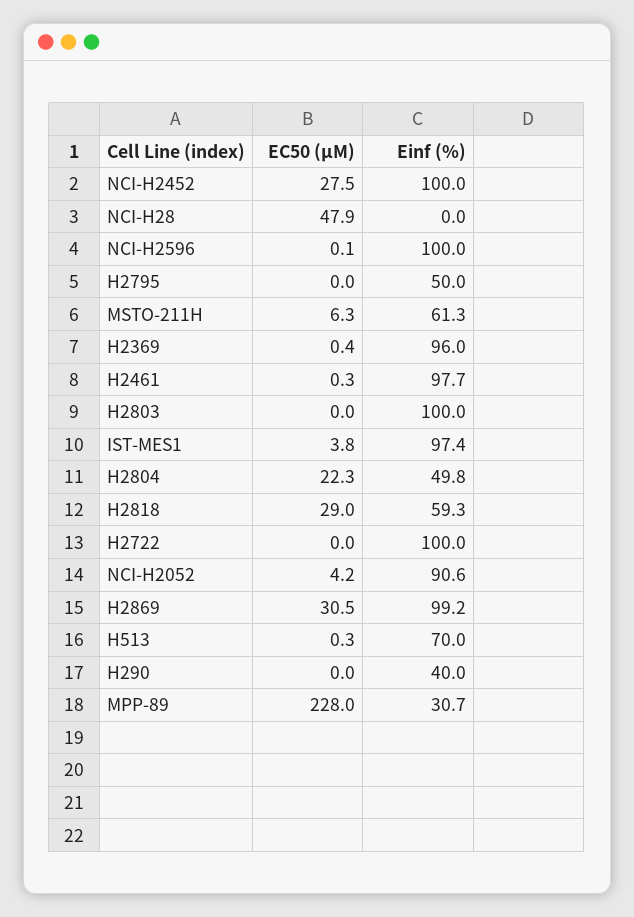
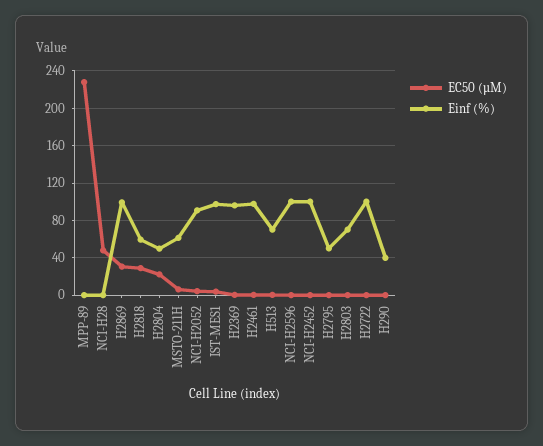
  {
    "EC50 (µM)": {
-     "NCI-H2452": 27.5,
+     "NCI-H2452": 0,
      "NCI-H28": 47.9,
      "NCI-H2596": 0.1,
      "H2795": 0,
      "MSTO-211H": 6.3,
      "H2369": 0.4,
      "H2461": 0.3,
      "H2803": 0,
      "IST-MES1": 3.8,
      "H2804": 22.3,
      "H2818": 29,
      "H2722": 0,
      "NCI-H2052": 4.2,
      "H2869": 30.5,
      "H513": 0.3,
      "H290": 0,
      "MPP-89": 228
    },
    "Einf (%)": {
      "NCI-H2452": 100,
      "NCI-H28": 0,
      "NCI-H2596": 100,
      "H2795": 50,
      "MSTO-211H": 61.3,
      "H2369": 96,
      "H2461": 97.7,
-     "H2803": 100,
+     "H2803": 70,
      "IST-MES1": 97.4,
      "H2804": 49.8,
      "H2818": 59.3,
      "H2722": 100,
      "NCI-H2052": 90.6,
      "H2869": 99.2,
      "H513": 70,
      "H290": 40,
-     "MPP-89": 30.7
+     "MPP-89": 0
    }
  }

